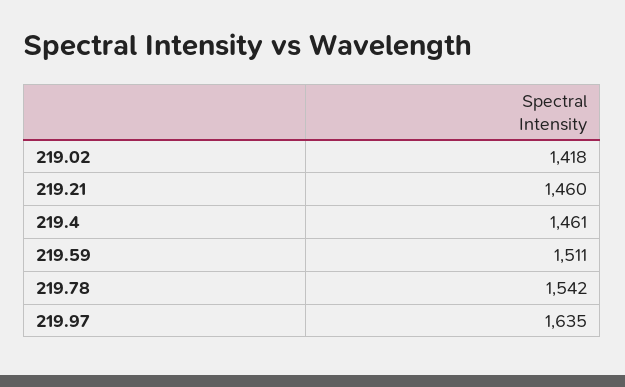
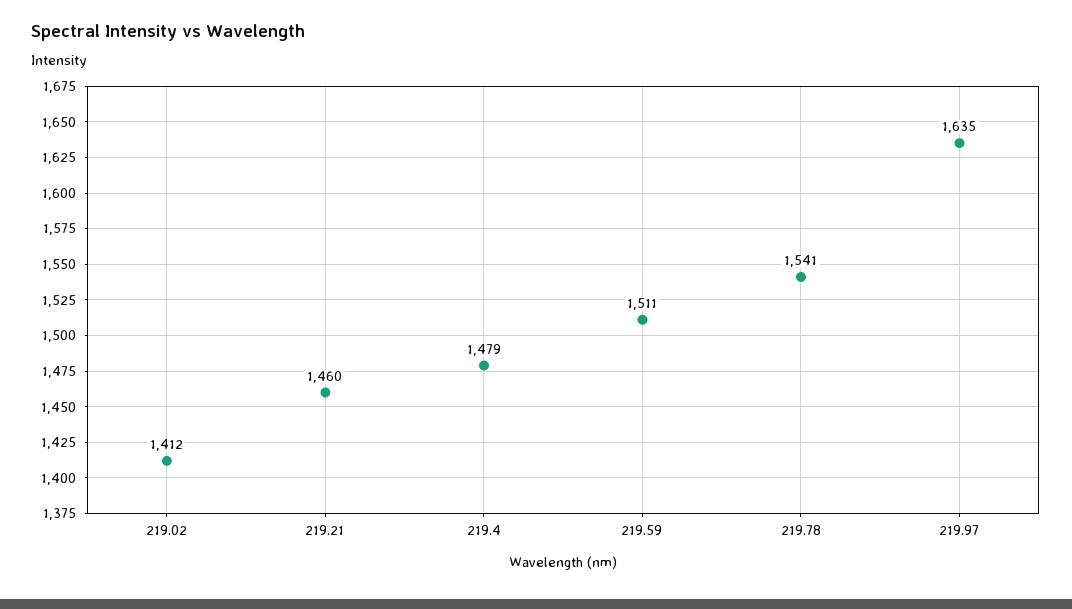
  {
-   "219.02": 1418,
+   "219.02": 1412,
    "219.21": 1460,
-   "219.4": 1461,
+   "219.4": 1479,
    "219.59": 1511,
-   "219.78": 1542,
+   "219.78": 1541,
    "219.97": 1635
  }

